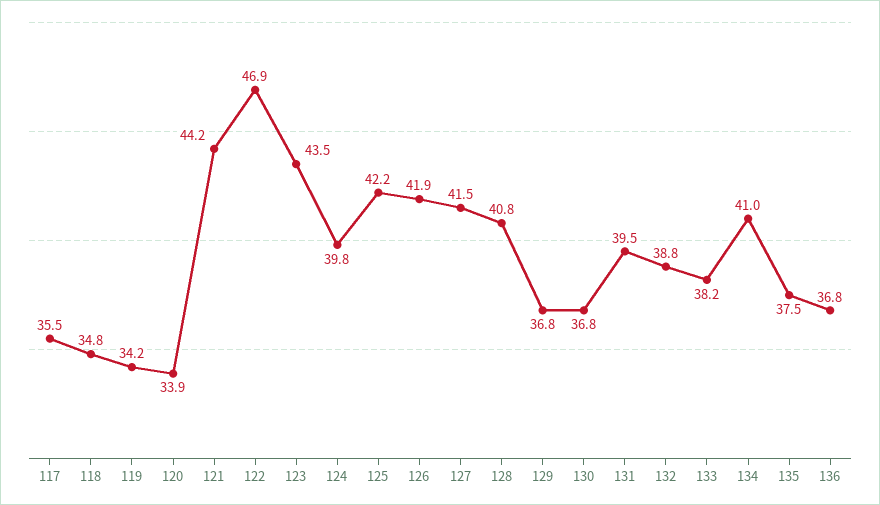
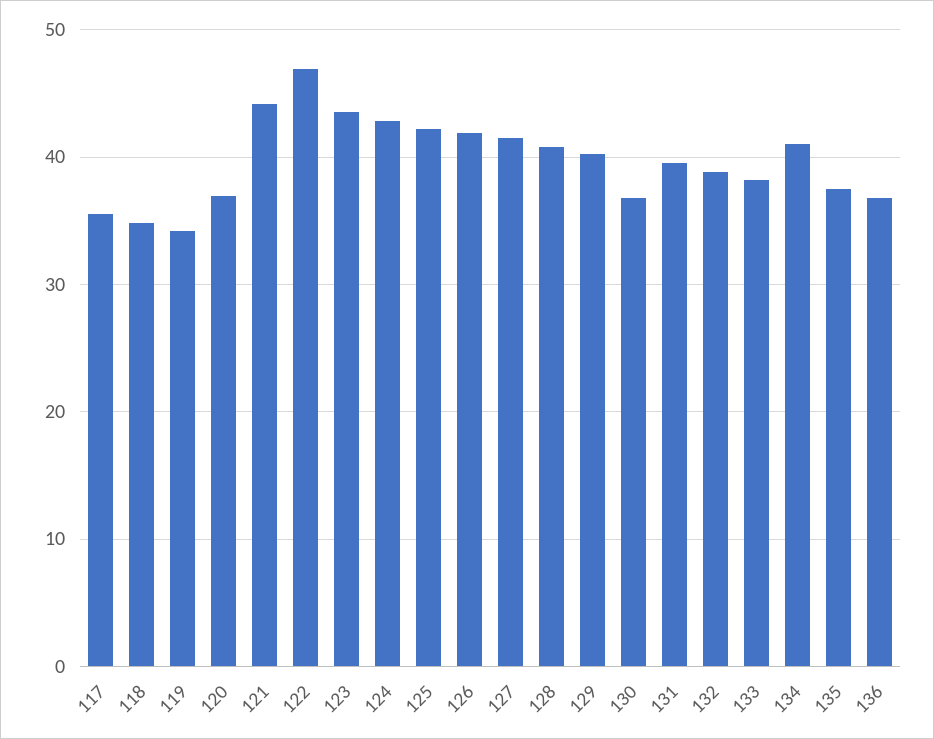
  {
    "117": 35.5,
    "118": 34.8,
    "119": 34.2,
-   "120": 33.9,
+   "120": 37,
    "121": 44.2,
    "122": 46.9,
    "123": 43.5,
-   "124": 39.8,
+   "124": 43,
    "125": 42.2,
    "126": 41.9,
    "127": 41.5,
    "128": 40.8,
-   "129": 36.8,
+   "129": 40,
    "130": 36.8,
    "131": 39.5,
    "132": 38.8,
    "133": 38.2,
    "134": 41,
    "135": 37.5,
    "136": 36.8
  }

